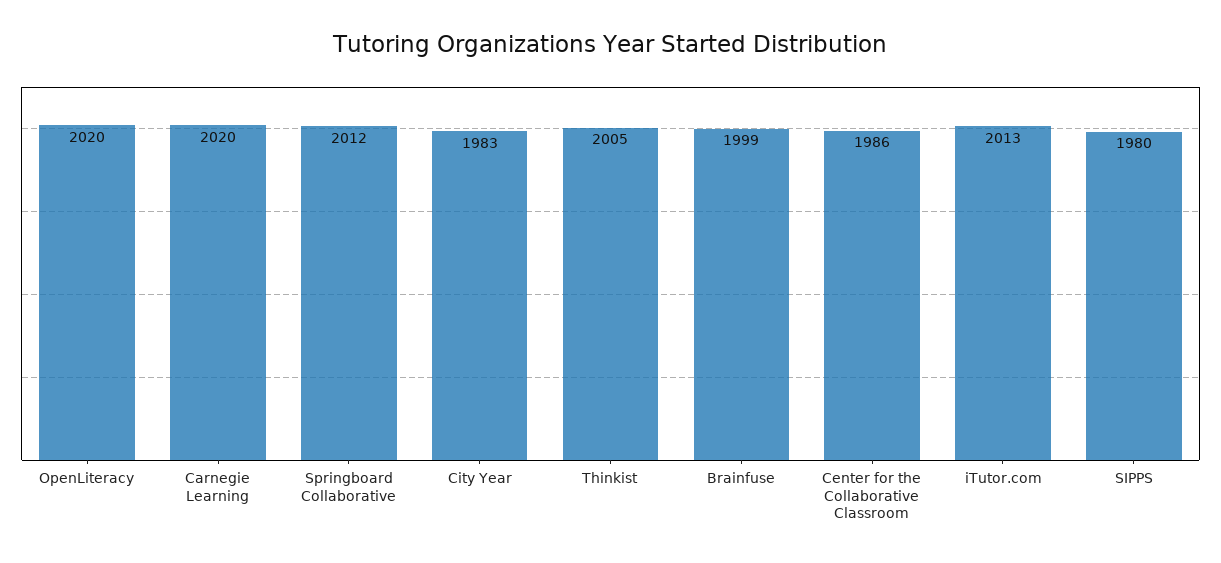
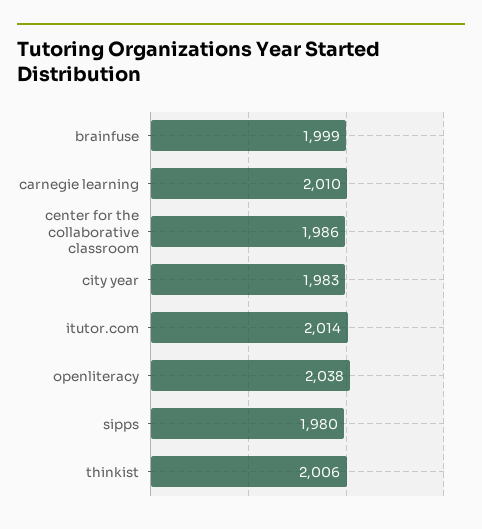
  {
-   "OpenLiteracy": 2020,
+   "OpenLiteracy": 2038,
-   "Carnegie Learning": 2020,
+   "Carnegie Learning": 2010,
-   "Springboard Collaborative": 2012,
    "City Year": 1983,
-   "Thinkist": 2005,
+   "Thinkist": 2006,
    "Brainfuse": 1999,
    "Center for the Collaborative Classroom": 1986,
-   "iTutor.com": 2013,
+   "iTutor.com": 2014,
    "SIPPS": 1980
  }

